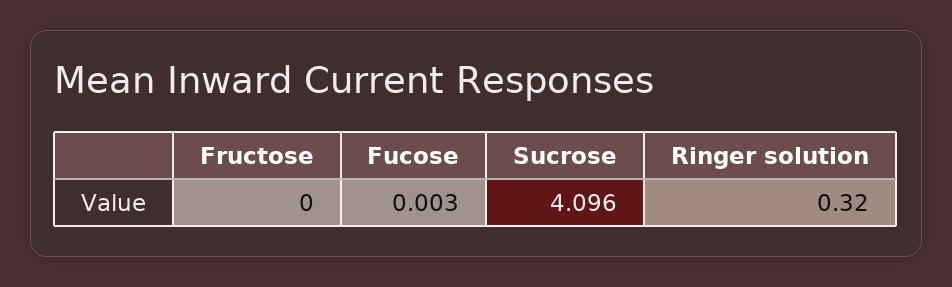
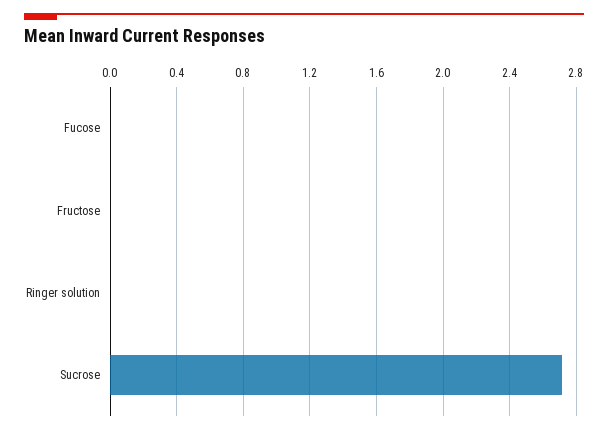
  {
    "Fructose": 0,
    "Fucose": 0.003,
-   "Sucrose": 4.096,
+   "Sucrose": 2.7,
-   "Ringer solution": 0.32
+   "Ringer solution": 0
  }

